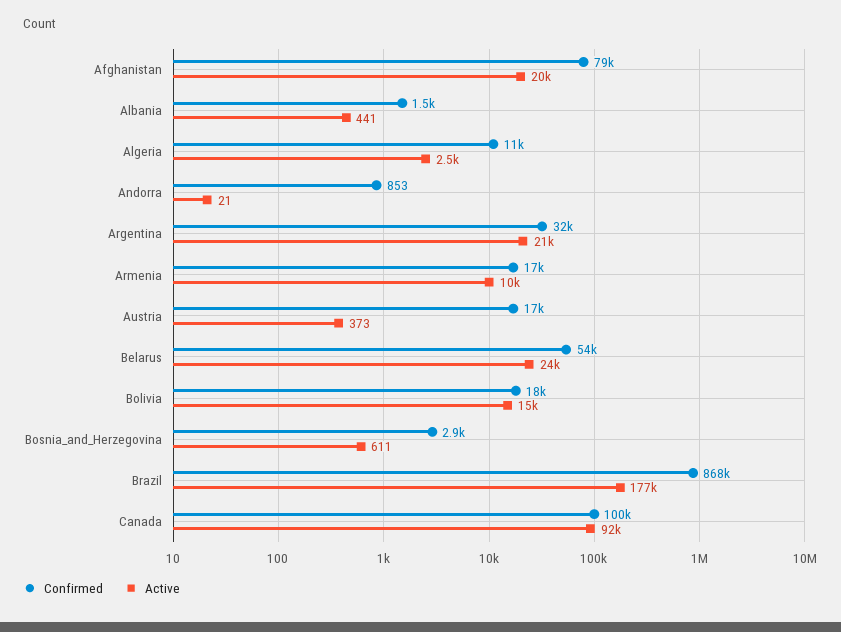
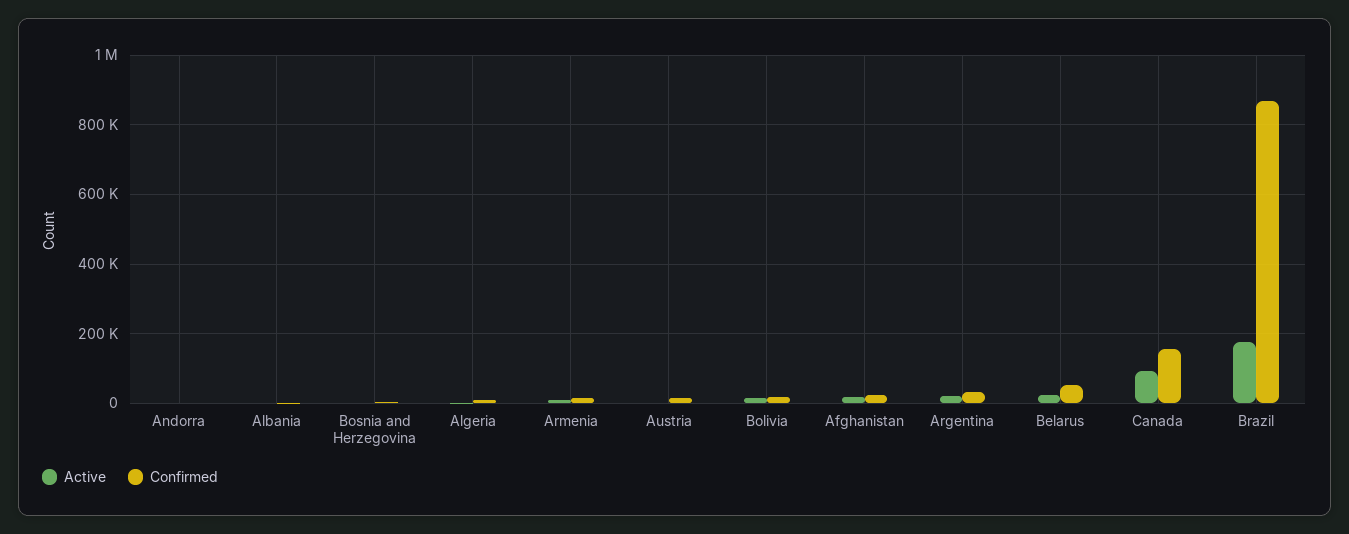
  {
    "Confirmed": {
-     "Afghanistan": 79000,
+     "Afghanistan": 20000,
      "Albania": 1500,
      "Algeria": 11000,
      "Andorra": 853,
      "Argentina": 32000,
      "Armenia": 17000,
      "Austria": 17000,
      "Belarus": 54000,
      "Bolivia": 18000,
      "Bosnia_and_Herzegovina": 2900,
      "Brazil": 868000,
-     "Canada": 100000
+     "Canada": 160000
    },
    "Active": {
      "Afghanistan": 20000,
      "Albania": 441,
      "Algeria": 2500,
      "Andorra": 21,
      "Argentina": 21000,
      "Armenia": 10000,
      "Austria": 373,
      "Belarus": 24000,
      "Bolivia": 15000,
      "Bosnia_and_Herzegovina": 611,
      "Brazil": 177000,
      "Canada": 92000
    }
  }

